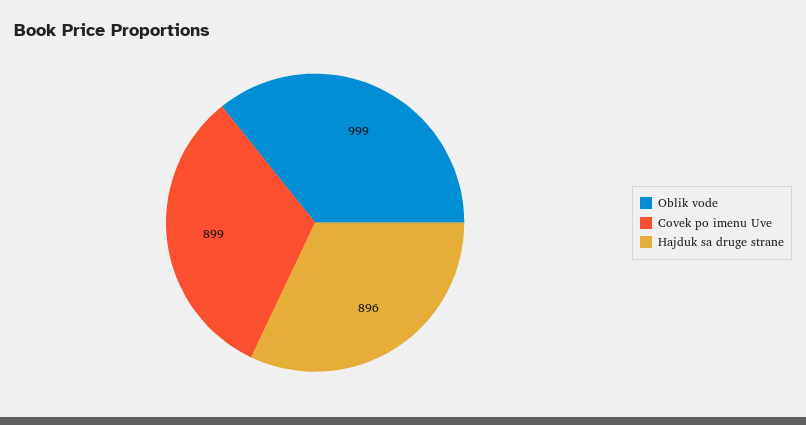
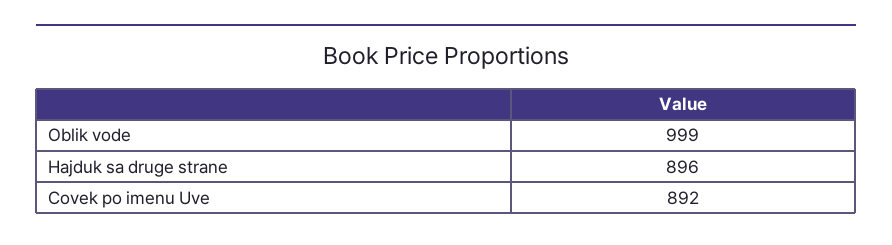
  {
    "Oblik vode": 999,
-   "Covek po imenu Uve": 899,
+   "Covek po imenu Uve": 892,
    "Hajduk sa druge strane": 896
  }

